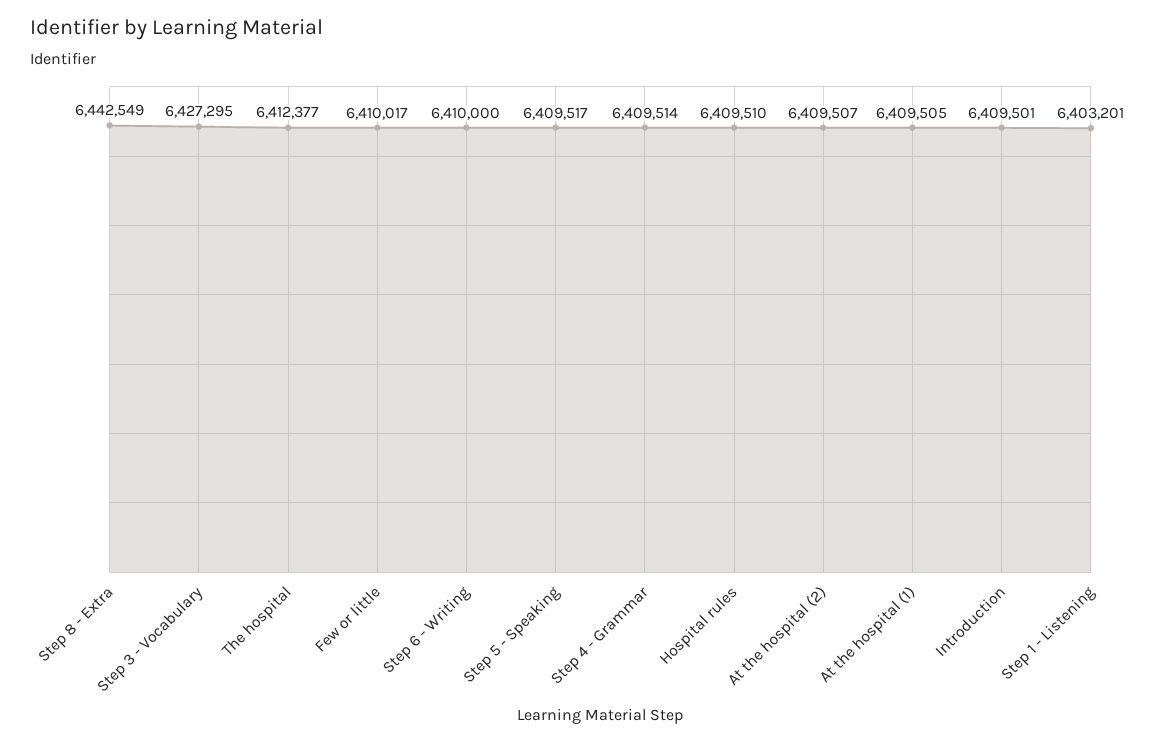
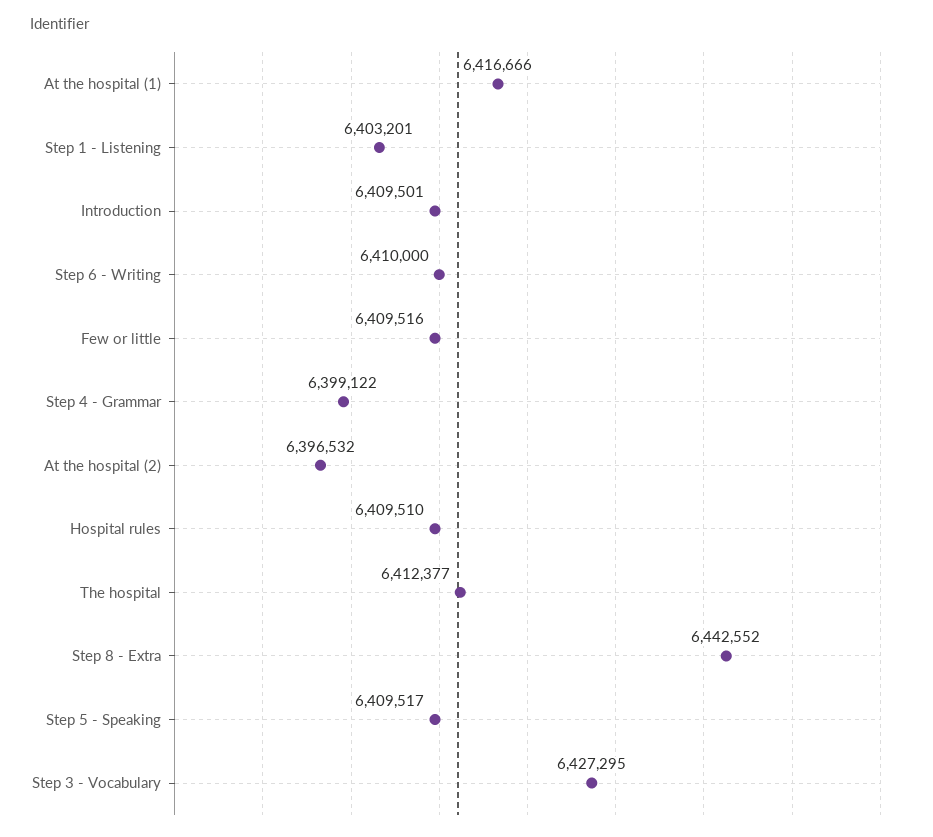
  {
-   "Step 8 - Extra": 6442549,
+   "Step 8 - Extra": 6442552,
    "Step 3 - Vocabulary": 6427295,
    "The hospital": 6412377,
-   "Few or little": 6410017,
+   "Few or little": 6409516,
    "Step 6 - Writing": 6410000,
    "Step 5 - Speaking": 6409517,
-   "Step 4 - Grammar": 6409514,
+   "Step 4 - Grammar": 6399122,
    "Hospital rules": 6409510,
-   "At the hospital (2)": 6409507,
+   "At the hospital (2)": 6396532,
-   "At the hospital (1)": 6409505,
+   "At the hospital (1)": 6416666,
    "Introduction": 6409501,
    "Step 1 - Listening": 6403201
  }

